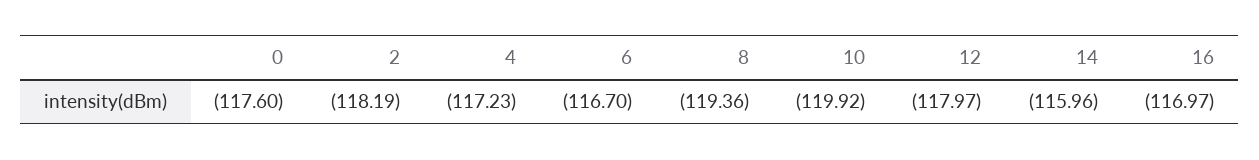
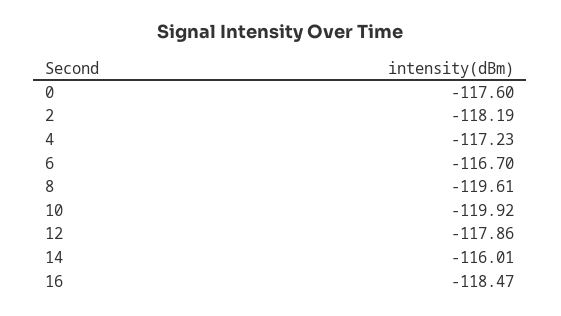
  {
    "0": -117.6,
    "2": -118.19,
    "4": -117.23,
    "6": -116.7,
-   "8": -119.36,
+   "8": -119.61,
    "10": -119.92,
-   "12": -117.97,
+   "12": -117.86,
-   "14": -115.96,
+   "14": -116.01,
-   "16": -116.97
+   "16": -118.47
  }

